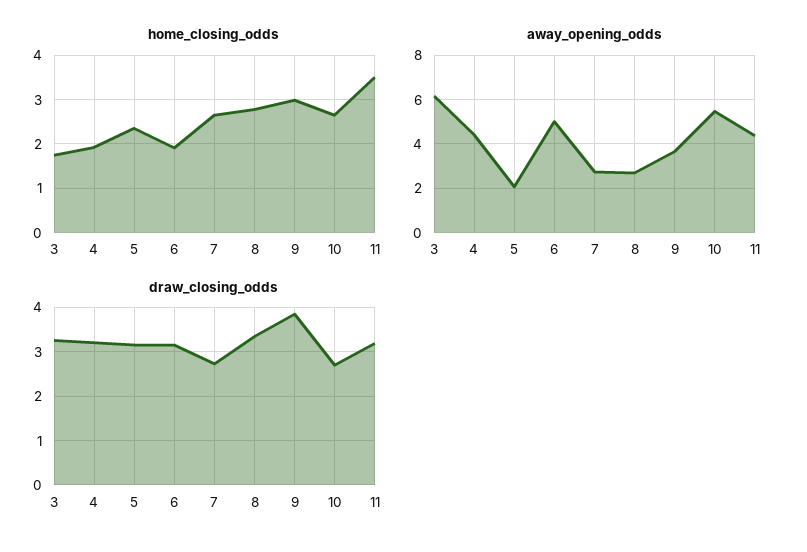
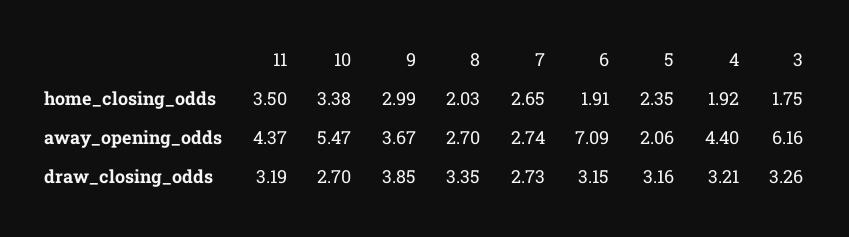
  {
    "home_closing_odds": {
      "3": 1.75,
      "4": 1.92,
      "5": 2.35,
      "6": 1.91,
      "7": 2.65,
-     "8": 2.8,
+     "8": 2.03,
      "9": 2.99,
-     "10": 2.6,
+     "10": 3.38,
      "11": 3.5
    },
    "away_opening_odds": {
      "3": 6.16,
      "4": 4.4,
      "5": 2.06,
-     "6": 5,
+     "6": 7.09,
      "7": 2.74,
      "8": 2.7,
      "9": 3.67,
      "10": 5.47,
      "11": 4.37
    },
    "draw_closing_odds": {
      "3": 3.26,
      "4": 3.21,
      "5": 3.16,
      "6": 3.15,
      "7": 2.73,
      "8": 3.35,
      "9": 3.85,
      "10": 2.7,
      "11": 3.19
    }
  }

